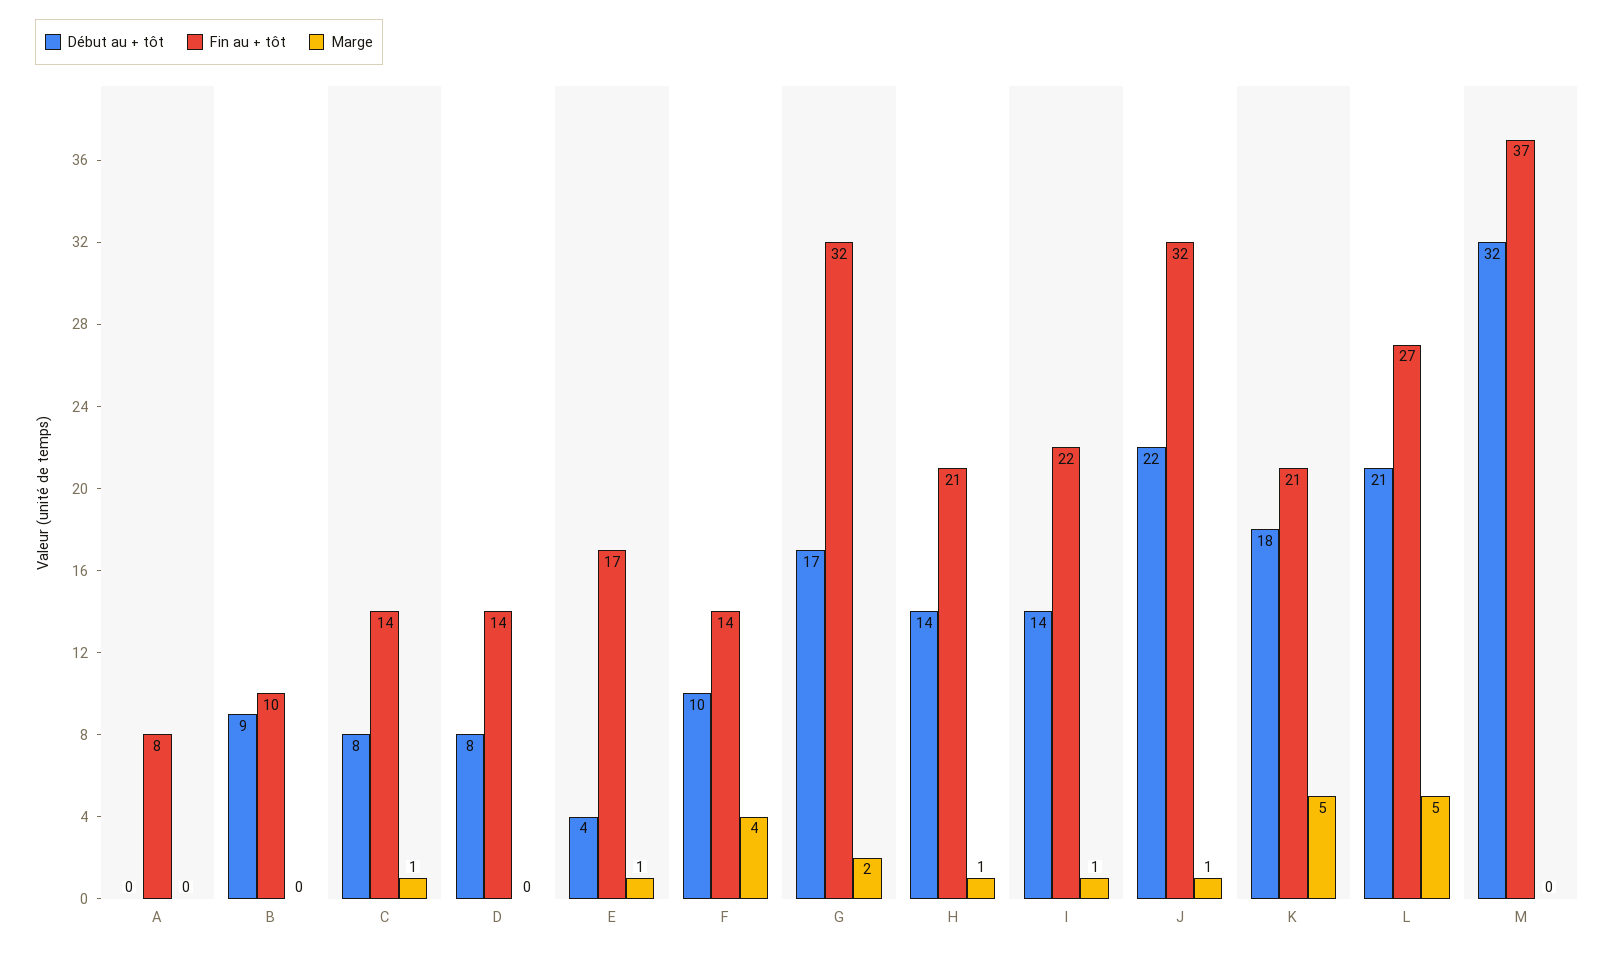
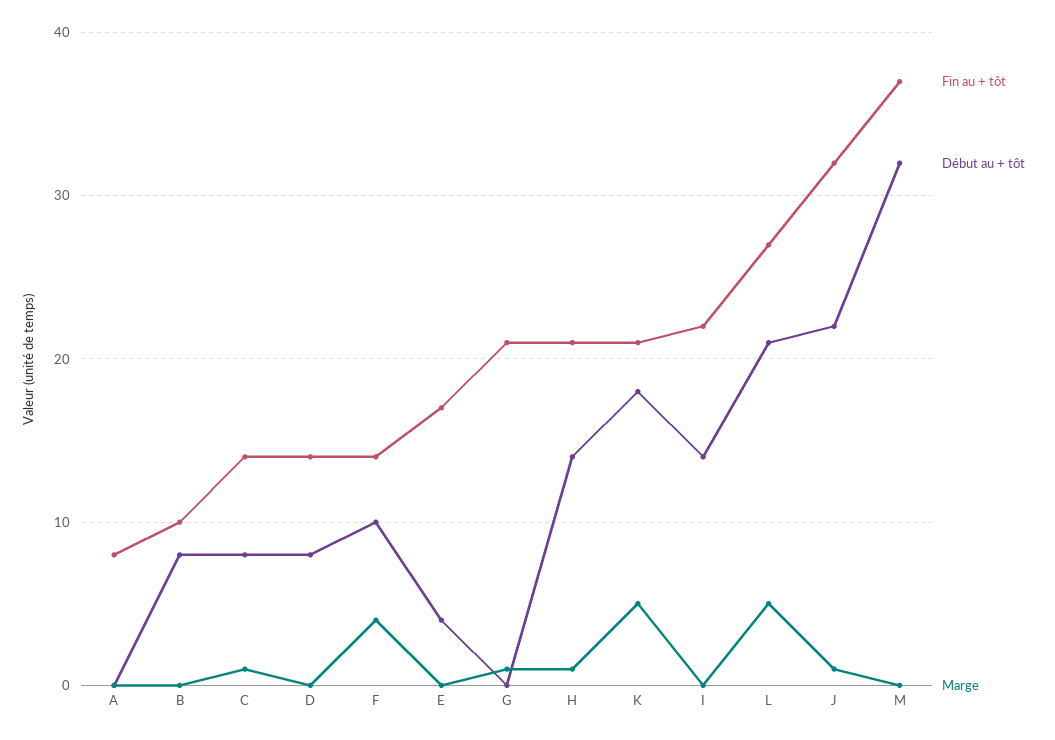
  {
    "Début au + tôt": {
      "A": 0,
-     "B": 9,
+     "B": 8,
      "C": 8,
      "D": 8,
      "E": 4,
      "F": 10,
-     "G": 17,
+     "G": 0,
      "H": 14,
      "I": 14,
      "J": 22,
      "K": 18,
      "L": 21,
      "M": 32
    },
    "Fin au + tôt": {
      "A": 8,
      "B": 10,
      "C": 14,
      "D": 14,
      "E": 17,
      "F": 14,
-     "G": 32,
+     "G": 21,
      "H": 21,
      "I": 22,
      "J": 32,
      "K": 21,
      "L": 27,
      "M": 37
    },
    "Marge": {
      "A": 0,
      "B": 0,
      "C": 1,
      "D": 0,
-     "E": 1,
+     "E": 0,
      "F": 4,
-     "G": 2,
+     "G": 1,
      "H": 1,
-     "I": 1,
+     "I": 0,
      "J": 1,
      "K": 5,
      "L": 5,
      "M": 0
    }
  }

